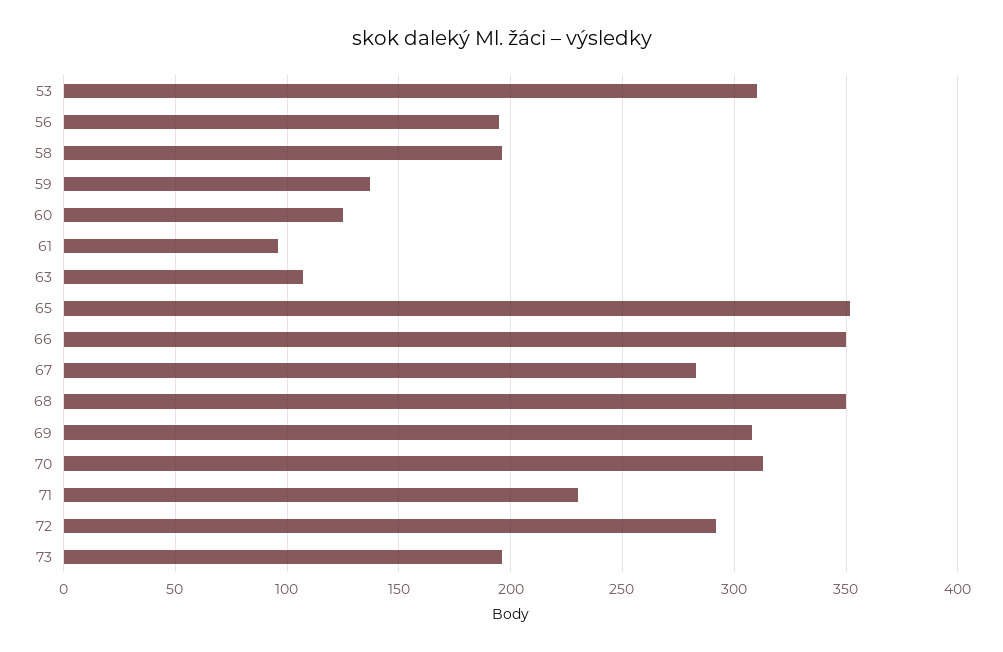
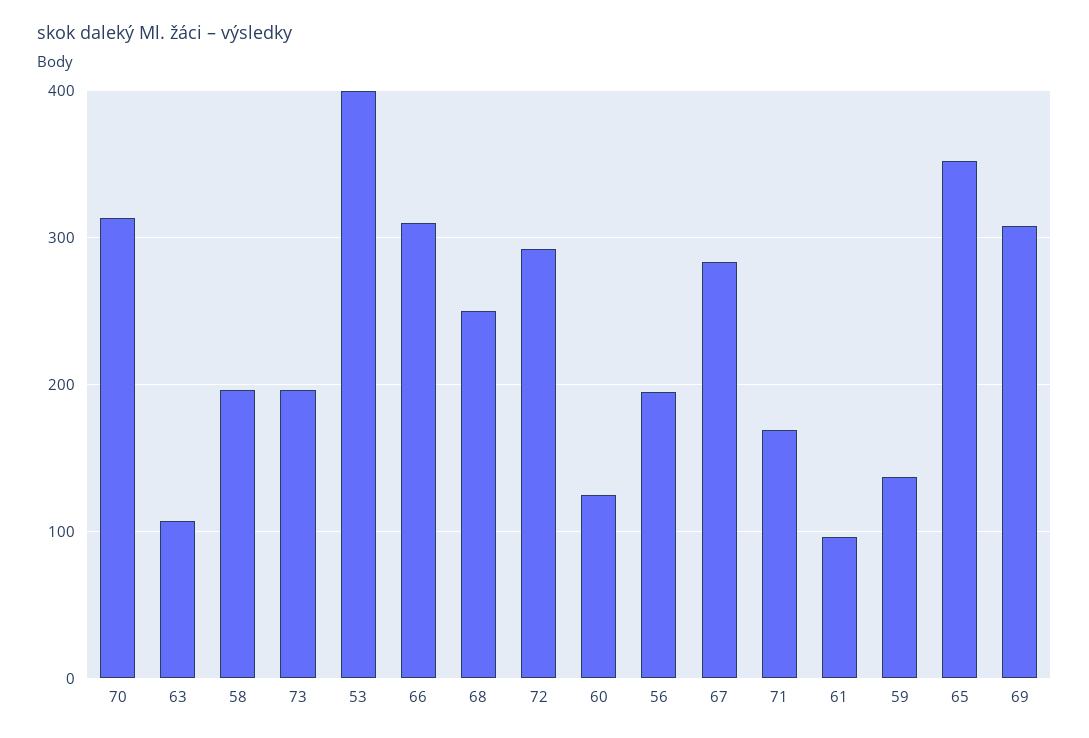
  {
-   "53": 310,
+   "53": 400,
    "56": 195,
    "58": 195,
    "59": 135,
    "60": 125,
    "61": 95,
    "63": 105,
    "65": 350,
-   "66": 350,
+   "66": 310,
    "67": 285,
-   "68": 350,
+   "68": 250,
    "69": 310,
    "70": 315,
-   "71": 230,
+   "71": 170,
    "72": 290,
    "73": 195
  }

